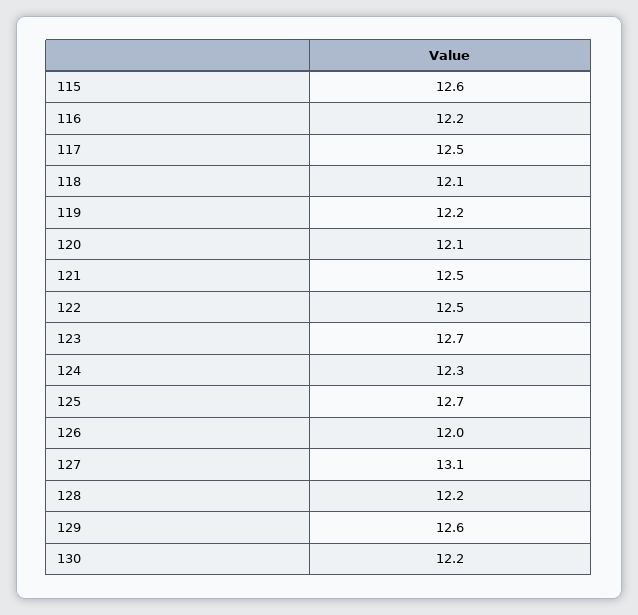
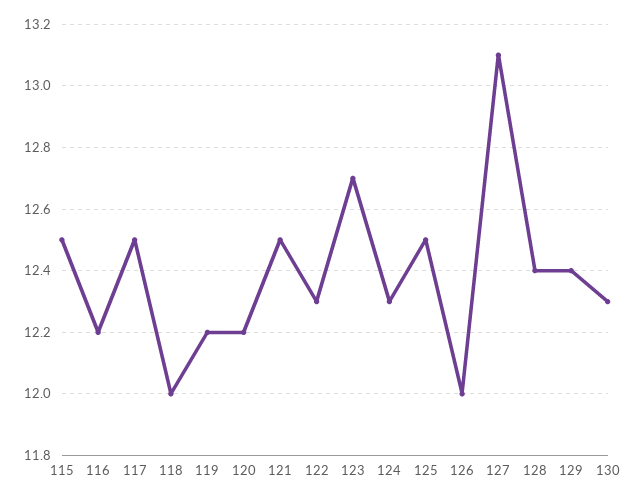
  {
-   "115": 12.6,
+   "115": 12.5,
    "116": 12.2,
    "117": 12.5,
-   "118": 12.1,
+   "118": 12,
    "119": 12.2,
-   "120": 12.1,
+   "120": 12.2,
    "121": 12.5,
-   "122": 12.5,
+   "122": 12.3,
    "123": 12.7,
    "124": 12.3,
-   "125": 12.7,
+   "125": 12.5,
    "126": 12,
    "127": 13.1,
-   "128": 12.2,
+   "128": 12.4,
-   "129": 12.6,
+   "129": 12.4,
-   "130": 12.2
+   "130": 12.3
  }

